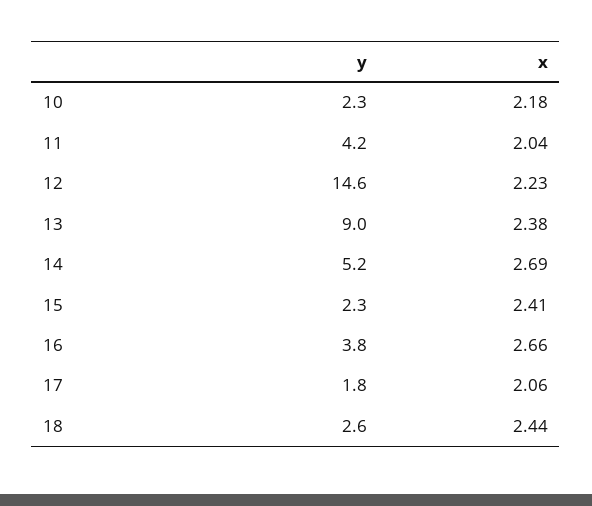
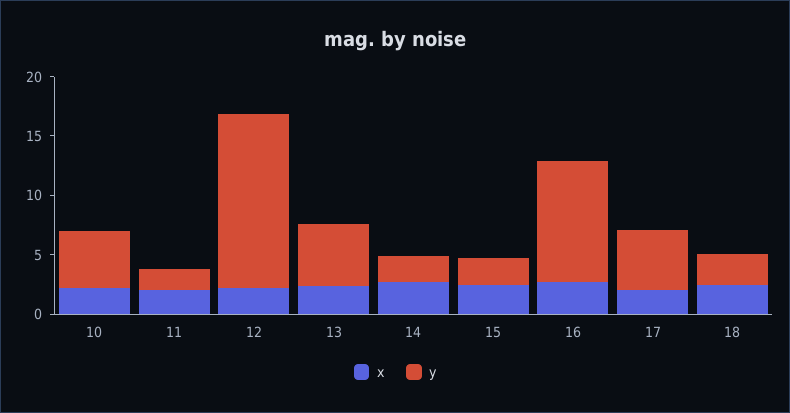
  {
    "y": {
-     "10": 2.3,
+     "10": 5,
-     "11": 4.2,
+     "11": 2,
      "12": 14.6,
-     "13": 9,
+     "13": 5,
-     "14": 5.2,
+     "14": 2,
      "15": 2.3,
-     "16": 3.8,
+     "16": 10,
-     "17": 1.8,
+     "17": 5,
      "18": 2.6
    },
    "x": {
      "10": 2.18,
      "11": 2.04,
      "12": 2.23,
      "13": 2.38,
      "14": 2.69,
      "15": 2.41,
      "16": 2.66,
      "17": 2.06,
      "18": 2.44
    }
  }

